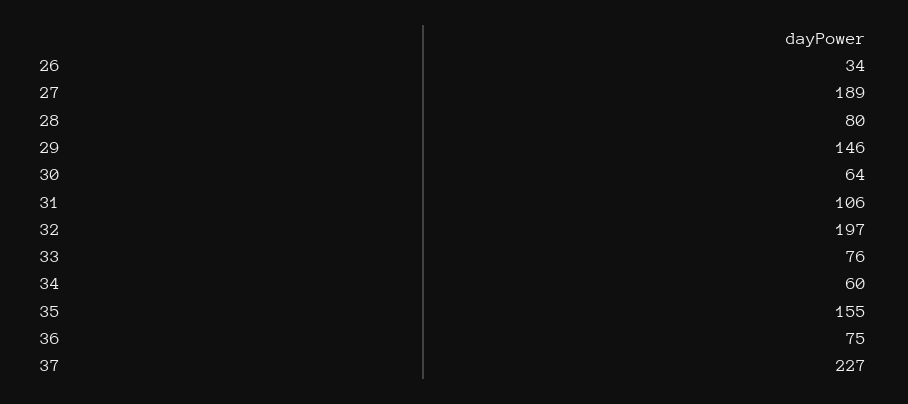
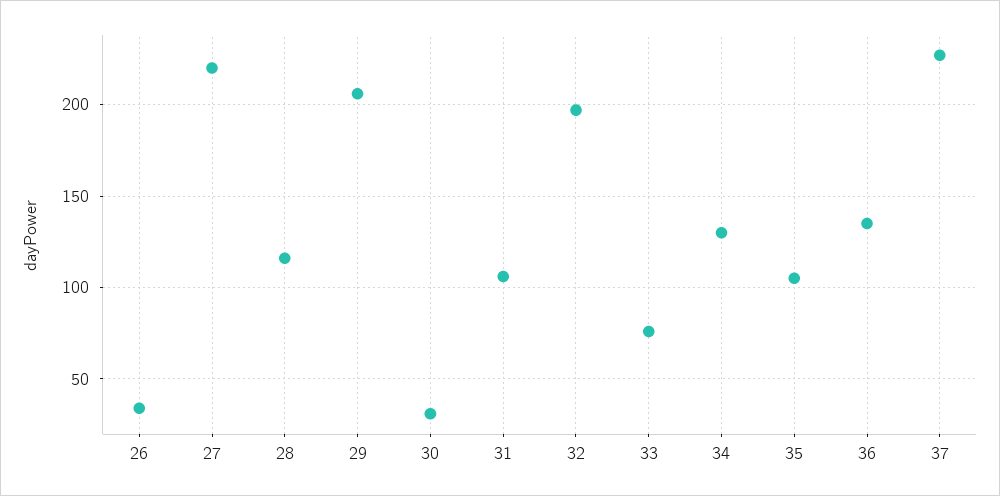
  {
    "26": 34,
-   "27": 189,
+   "27": 220,
-   "28": 80,
+   "28": 115,
-   "29": 146,
+   "29": 205,
-   "30": 64,
+   "30": 30,
    "31": 106,
    "32": 197,
    "33": 76,
-   "34": 60,
+   "34": 130,
-   "35": 155,
+   "35": 105,
-   "36": 75,
+   "36": 135,
    "37": 227
  }

